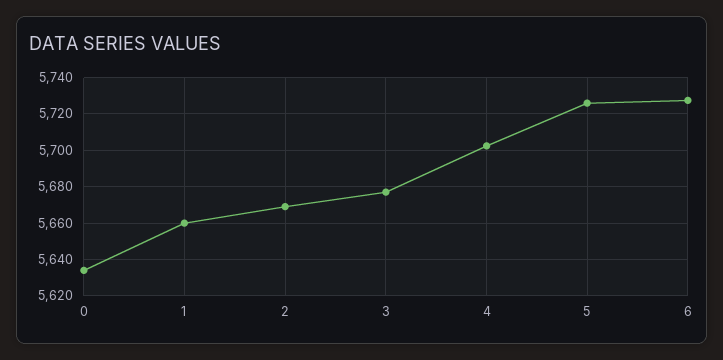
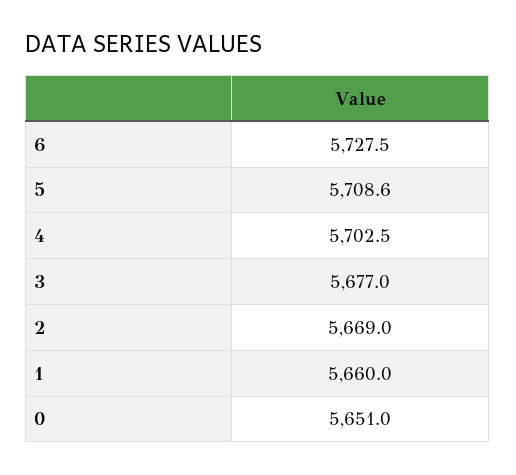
  {
-   "0": 5635,
+   "0": 5651,
    "1": 5660,
    "2": 5669,
    "3": 5677,
    "4": 5702.5,
-   "5": 5725,
+   "5": 5708.6,
    "6": 5727.5
  }

